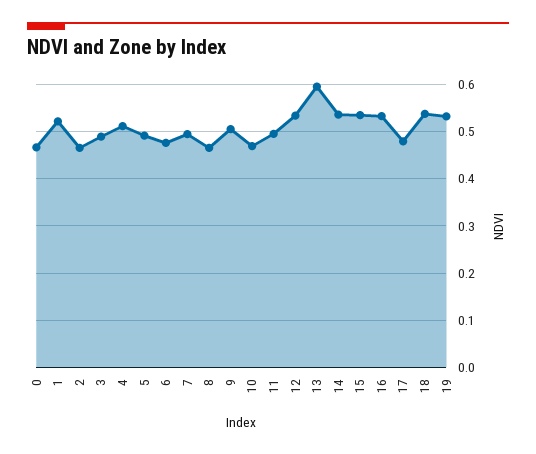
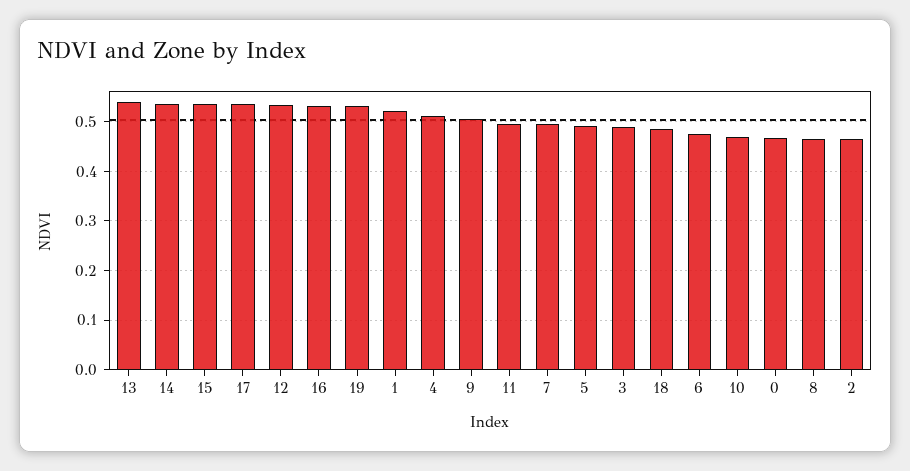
  {
    "0": 0.46,
    "1": 0.52,
    "2": 0.46,
    "3": 0.48,
    "4": 0.52,
    "5": 0.5,
    "6": 0.48,
    "7": 0.5,
    "8": 0.46,
    "9": 0.5,
    "10": 0.46,
    "11": 0.5,
    "12": 0.54,
-   "13": 0.6,
+   "13": 0.54,
    "14": 0.54,
    "15": 0.54,
    "16": 0.54,
-   "17": 0.48,
+   "17": 0.54,
-   "18": 0.54,
+   "18": 0.48,
    "19": 0.54
  }

